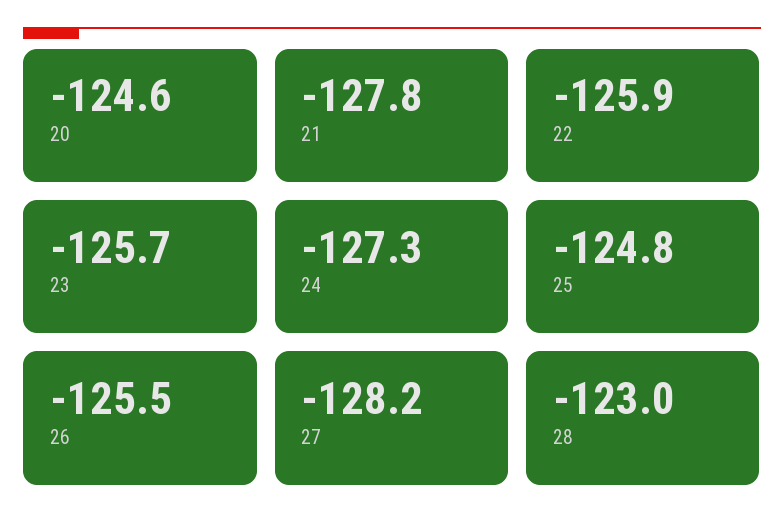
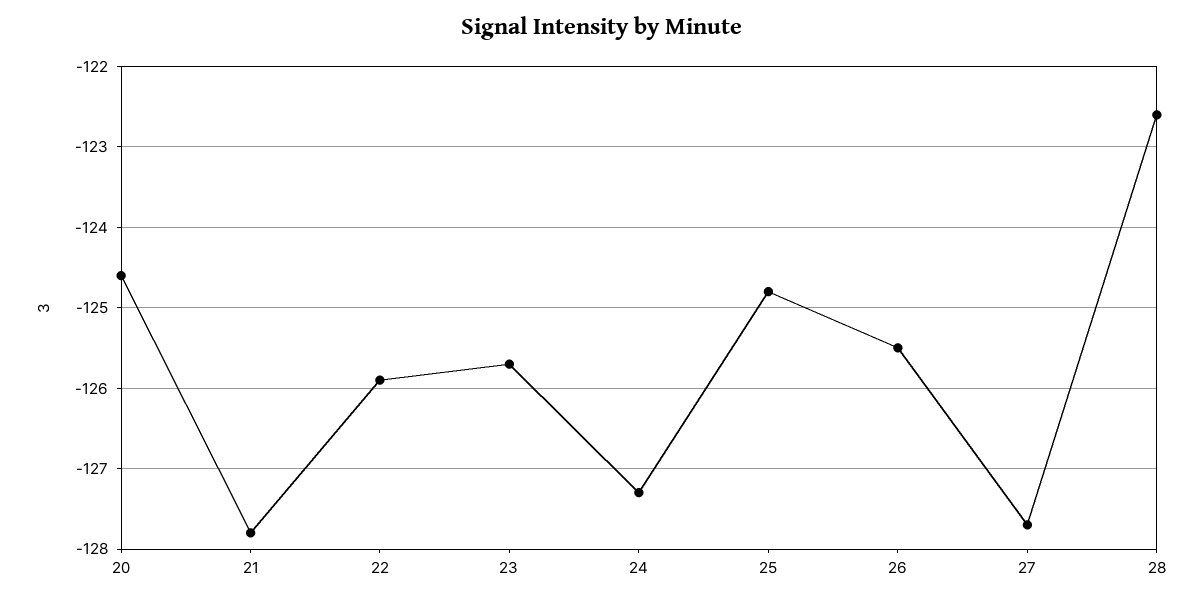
  {
    "20": -124.6,
    "21": -127.8,
    "22": -125.9,
    "23": -125.7,
    "24": -127.3,
    "25": -124.8,
    "26": -125.5,
-   "27": -128.2,
+   "27": -127.7,
-   "28": -123
+   "28": -122.6
  }

